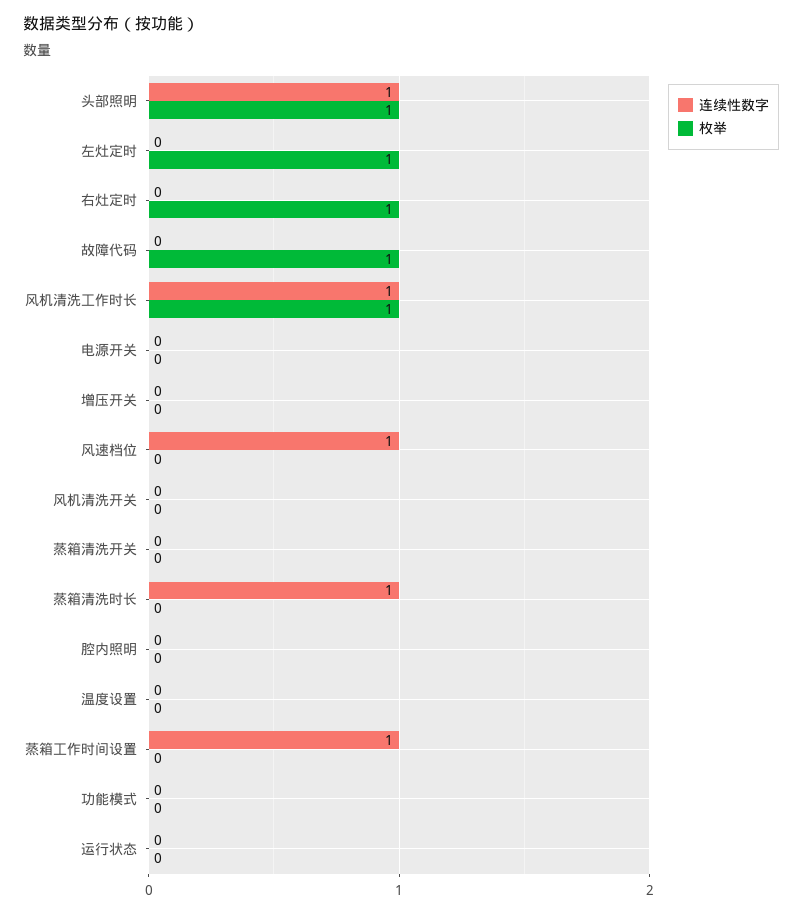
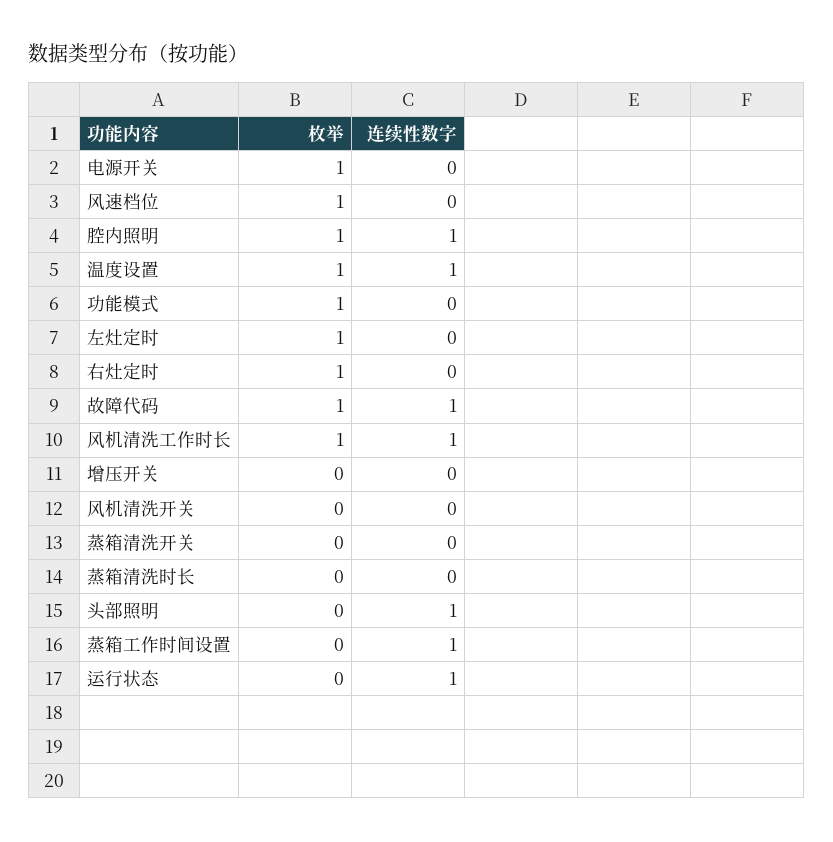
  {
    "连续性数字": {
      "头部照明": 1,
      "左灶定时": 0,
      "右灶定时": 0,
-     "故障代码": 0,
+     "故障代码": 1,
      "风机清洗工作时长": 1,
      "电源开关": 0,
      "增压开关": 0,
-     "风速档位": 1,
+     "风速档位": 0,
      "风机清洗开关": 0,
      "蒸箱清洗开关": 0,
-     "蒸箱清洗时长": 1,
+     "蒸箱清洗时长": 0,
-     "腔内照明": 0,
+     "腔内照明": 1,
-     "温度设置": 0,
+     "温度设置": 1,
      "蒸箱工作时间设置": 1,
      "功能模式": 0,
-     "运行状态": 0
+     "运行状态": 1
    },
    "枚举": {
-     "头部照明": 1,
+     "头部照明": 0,
      "左灶定时": 1,
      "右灶定时": 1,
      "故障代码": 1,
      "风机清洗工作时长": 1,
-     "电源开关": 0,
+     "电源开关": 1,
      "增压开关": 0,
-     "风速档位": 0,
+     "风速档位": 1,
      "风机清洗开关": 0,
      "蒸箱清洗开关": 0,
      "蒸箱清洗时长": 0,
-     "腔内照明": 0,
+     "腔内照明": 1,
-     "温度设置": 0,
+     "温度设置": 1,
      "蒸箱工作时间设置": 0,
-     "功能模式": 0,
+     "功能模式": 1,
      "运行状态": 0
    }
  }

